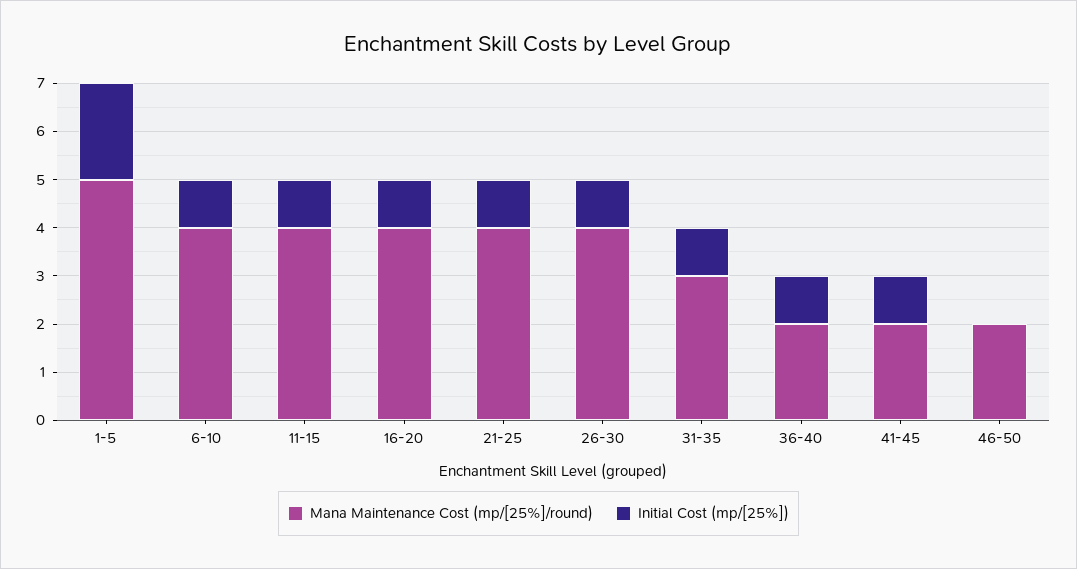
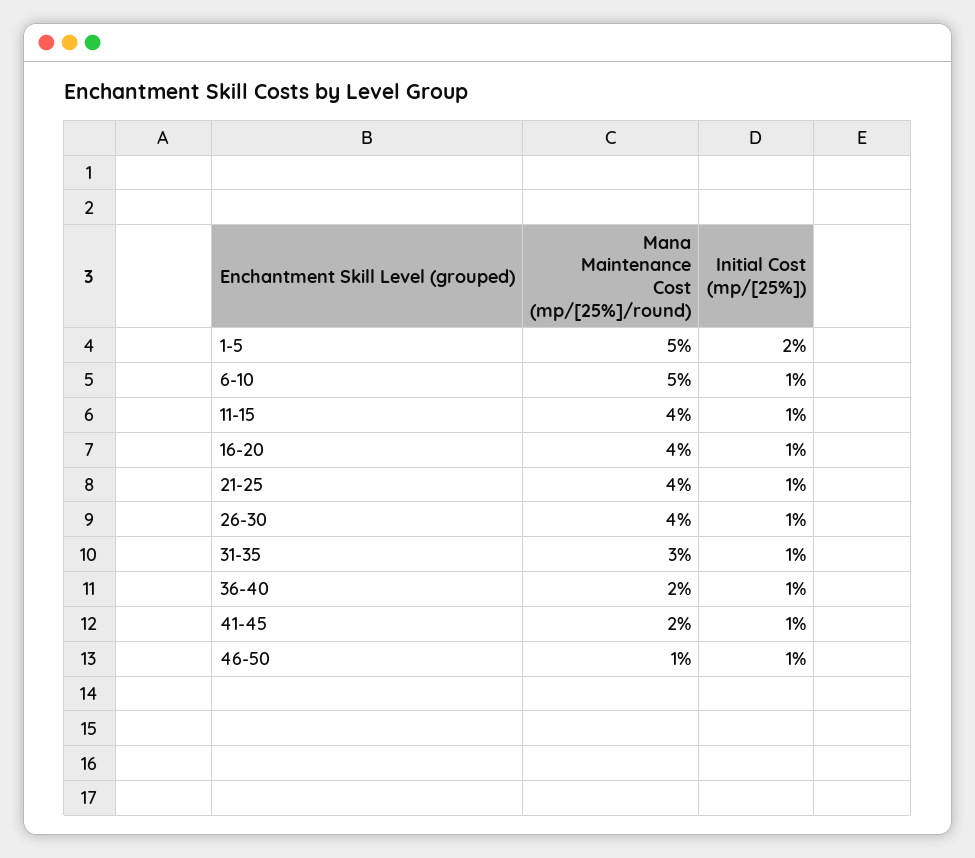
  {
    "Mana Maintenance Cost (mp/[25%]/round)": {
      "1-5": 5,
-     "6-10": 4,
+     "6-10": 5,
      "11-15": 4,
      "16-20": 4,
      "21-25": 4,
      "26-30": 4,
      "31-35": 3,
      "36-40": 2,
      "41-45": 2,
-     "46-50": 2
+     "46-50": 1
    },
    "Initial Cost (mp/[25%])": {
      "1-5": 2,
      "6-10": 1,
      "11-15": 1,
      "16-20": 1,
      "21-25": 1,
      "26-30": 1,
      "31-35": 1,
      "36-40": 1,
      "41-45": 1,
-     "46-50": 0
+     "46-50": 1
    }
  }

